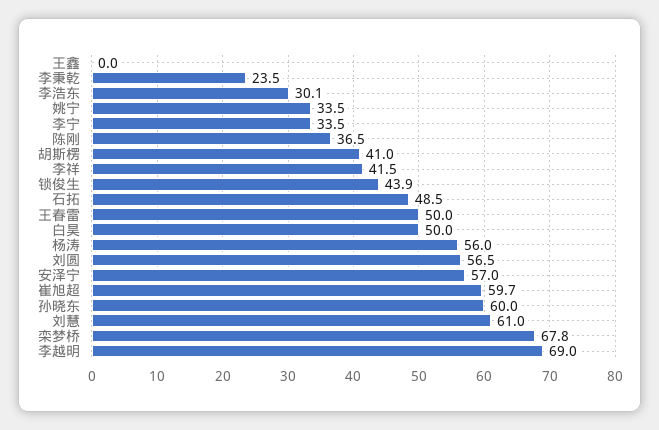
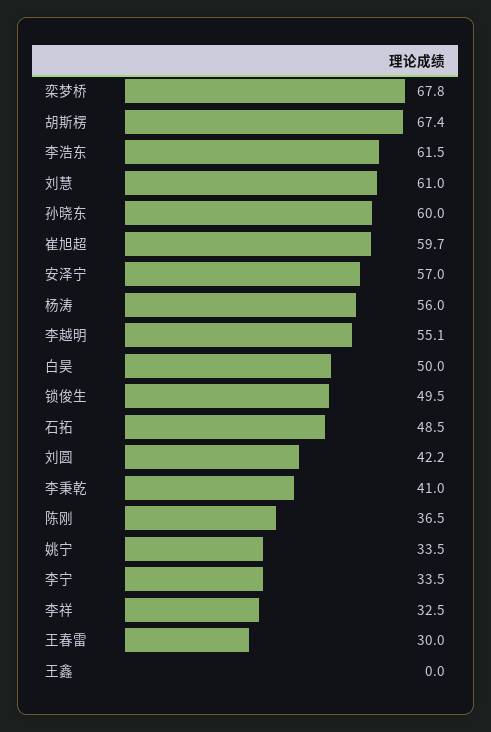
  {
    "王鑫": 0,
-   "李秉乾": 23.5,
+   "李秉乾": 41,
-   "李浩东": 30.1,
+   "李浩东": 61.5,
    "姚宁": 33.5,
    "李宁": 33.5,
    "陈刚": 36.5,
-   "胡斯楞": 41,
+   "胡斯楞": 67.4,
-   "李祥": 41.5,
+   "李祥": 32.5,
-   "锁俊生": 43.9,
+   "锁俊生": 49.5,
    "石拓": 48.5,
-   "王春雷": 50,
+   "王春雷": 30,
    "白昊": 50,
    "杨涛": 56,
-   "刘圆": 56.5,
+   "刘圆": 42.2,
    "安泽宁": 57,
    "崔旭超": 59.7,
    "孙晓东": 60,
    "刘慧": 61,
    "栾梦桥": 67.8,
-   "李越明": 69
+   "李越明": 55.1
  }

